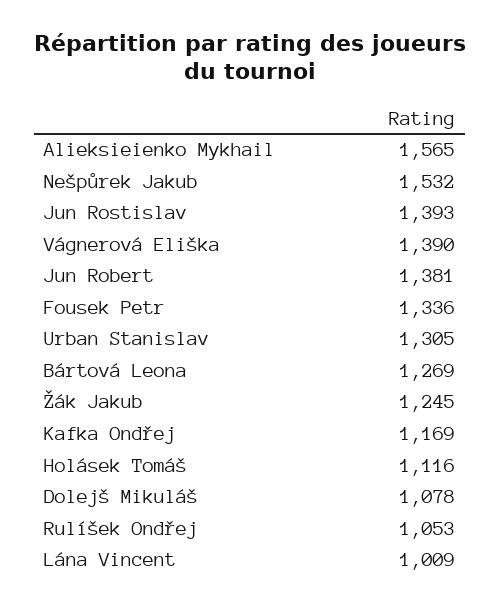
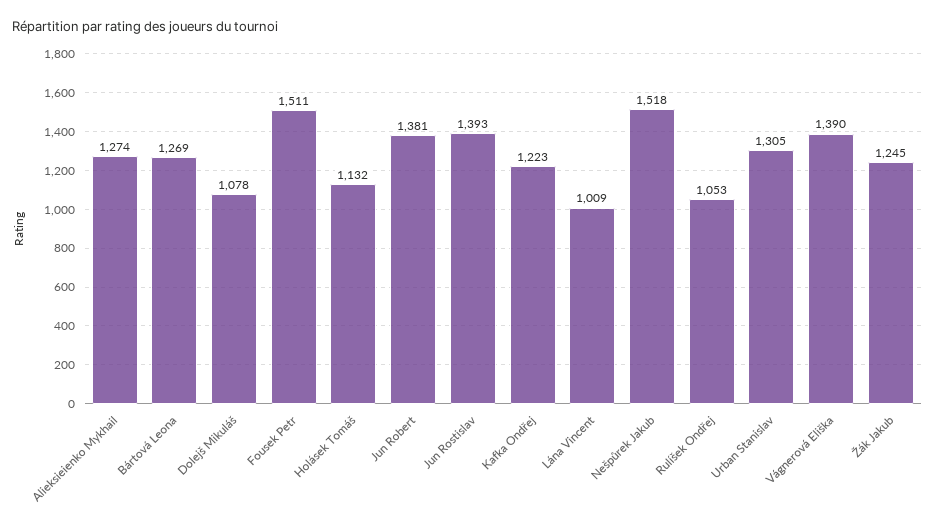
  {
-   "Alieksieienko Mykhail": 1565,
+   "Alieksieienko Mykhail": 1274,
-   "Nešpůrek Jakub": 1532,
+   "Nešpůrek Jakub": 1518,
    "Jun Rostislav": 1393,
    "Vágnerová Eliška": 1390,
    "Jun Robert": 1381,
-   "Fousek Petr": 1336,
+   "Fousek Petr": 1511,
    "Urban Stanislav": 1305,
    "Bártová Leona": 1269,
    "Žák Jakub": 1245,
-   "Kafka Ondřej": 1169,
+   "Kafka Ondřej": 1223,
-   "Holásek Tomáš": 1116,
+   "Holásek Tomáš": 1132,
    "Dolejš Mikuláš": 1078,
    "Rulíšek Ondřej": 1053,
    "Lána Vincent": 1009
  }

